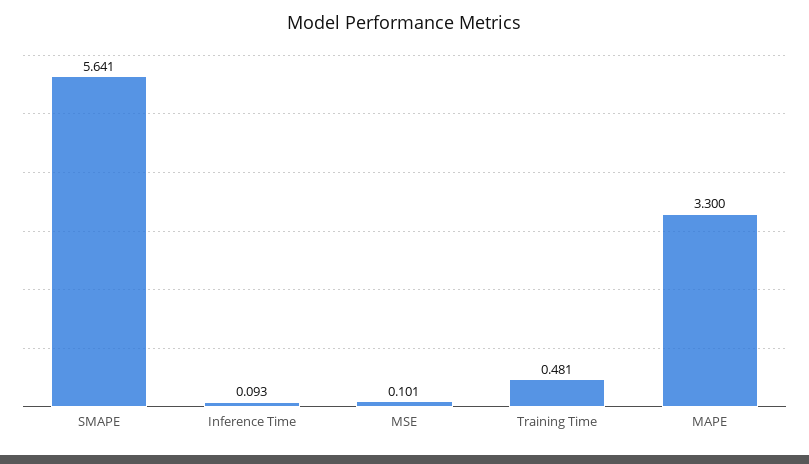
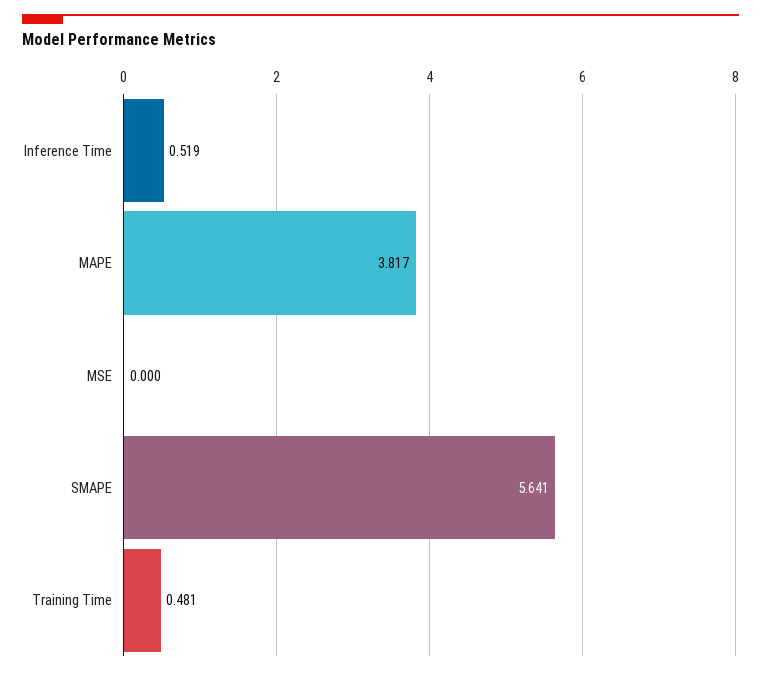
  {
    "SMAPE": 5.641,
-   "Inference Time": 0.093,
+   "Inference Time": 0.519,
-   "MSE": 0.101,
+   "MSE": 0,
    "Training Time": 0.481,
-   "MAPE": 3.3
+   "MAPE": 3.817
  }

